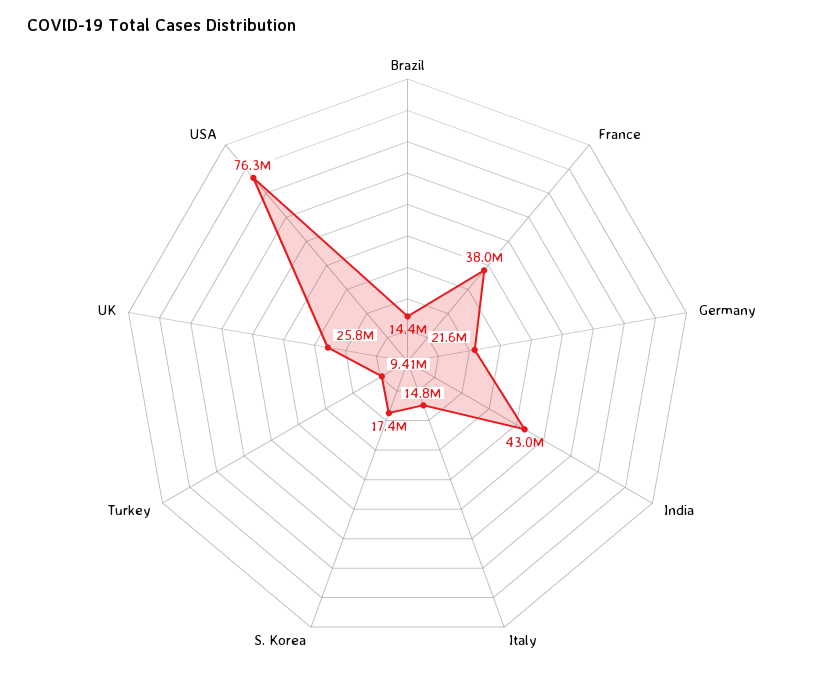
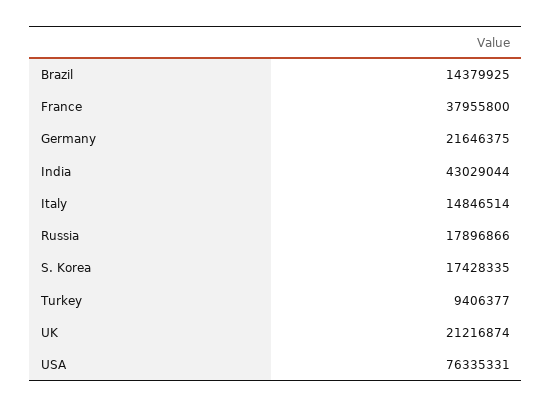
  {
    "Brazil": 14379925,
    "France": 37955800,
    "Germany": 21646375,
    "India": 43029044,
    "Italy": 14846514,
    "S. Korea": 17428335,
    "Turkey": 9406377,
-   "UK": 25800000,
+   "UK": 21216874,
-   "USA": 76335331
+   "USA": 76335331,
+   "Russia": 17896866
  }

